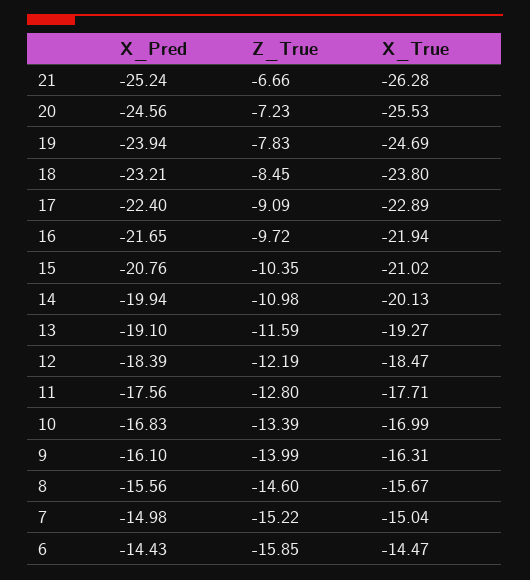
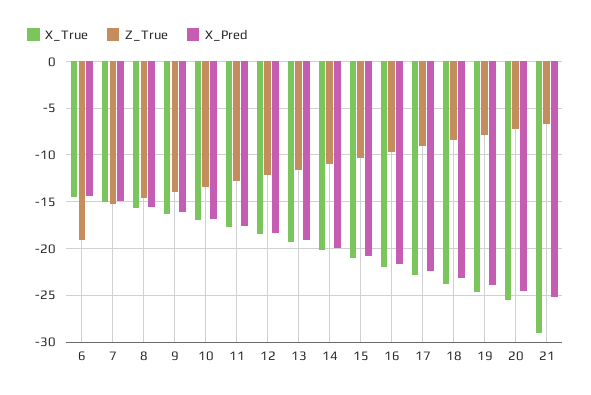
  {
    "X_Pred": {
      "21": -25.24,
      "20": -24.56,
      "19": -23.94,
      "18": -23.21,
      "17": -22.4,
      "16": -21.65,
      "15": -20.76,
      "14": -19.94,
      "13": -19.1,
      "12": -18.39,
      "11": -17.56,
      "10": -16.83,
      "9": -16.1,
      "8": -15.56,
      "7": -14.98,
      "6": -14.43
    },
    "Z_True": {
      "21": -6.66,
      "20": -7.23,
      "19": -7.83,
      "18": -8.45,
      "17": -9.09,
      "16": -9.72,
      "15": -10.35,
      "14": -10.98,
      "13": -11.59,
      "12": -12.19,
      "11": -12.8,
      "10": -13.39,
      "9": -13.99,
      "8": -14.6,
      "7": -15.22,
-     "6": -15.85
+     "6": -19
    },
    "X_True": {
-     "21": -26.28,
+     "21": -29,
      "20": -25.53,
      "19": -24.69,
      "18": -23.8,
      "17": -22.89,
      "16": -21.94,
      "15": -21.02,
      "14": -20.13,
      "13": -19.27,
      "12": -18.47,
      "11": -17.71,
      "10": -16.99,
      "9": -16.31,
      "8": -15.67,
      "7": -15.04,
      "6": -14.47
    }
  }

